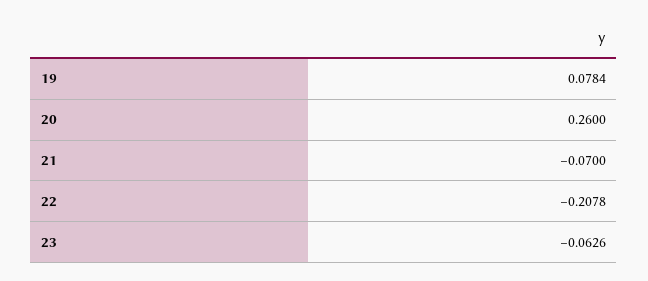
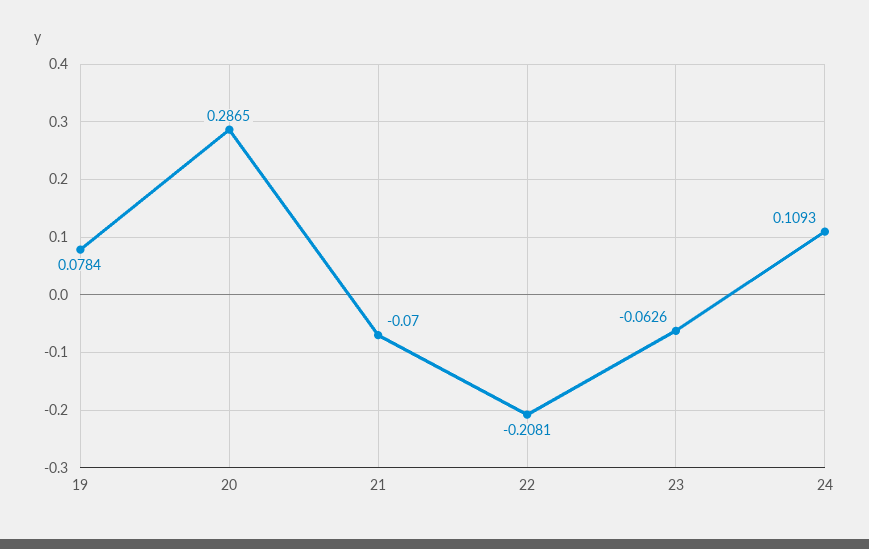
  {
    "19": 0.0784,
-   "20": 0.26,
+   "20": 0.2865,
    "21": -0.07,
-   "22": -0.2078,
+   "22": -0.2081,
-   "23": -0.0626
+   "23": -0.0626,
+   "24": 0.1093
  }

